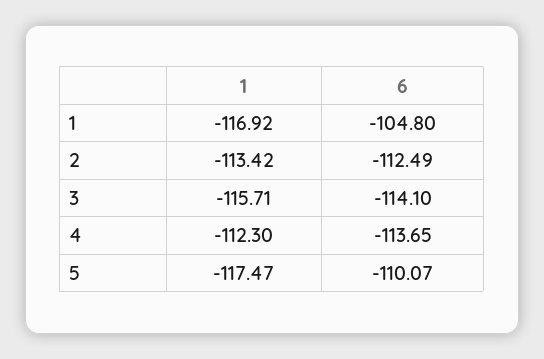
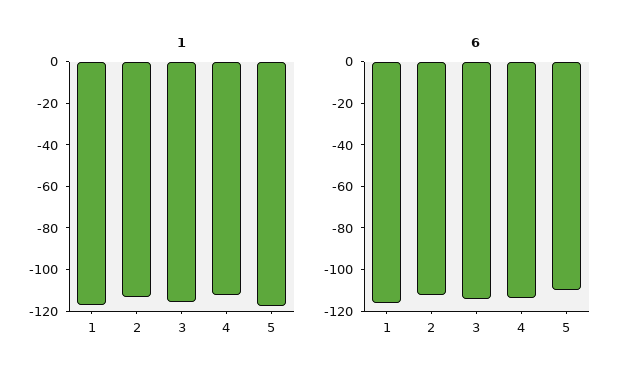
  {
    "1": {
      "1": -116.92,
      "2": -113.42,
      "3": -115.71,
      "4": -112.3,
      "5": -117.47
    },
    "6": {
-     "1": -104.8,
+     "1": -115,
      "2": -112.49,
      "3": -114.1,
      "4": -113.65,
      "5": -110.07
    }
  }

